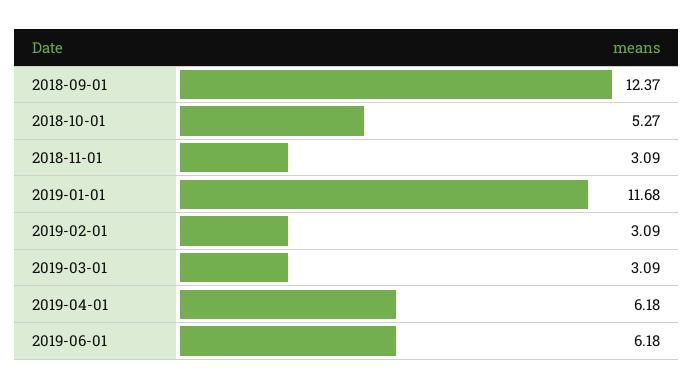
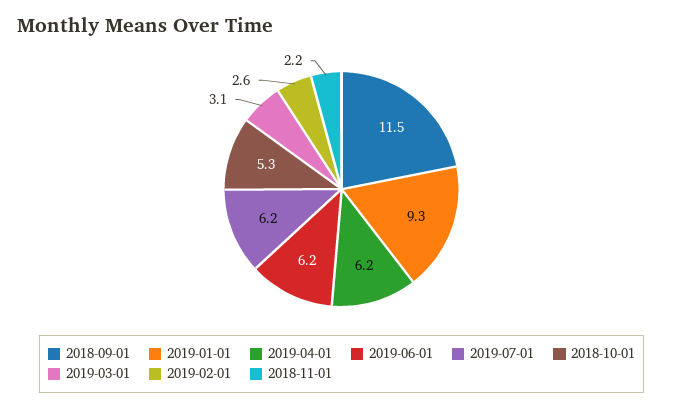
  {
-   "2018-09-01": 12.37,
+   "2018-09-01": 11.5,
    "2018-10-01": 5.27,
-   "2018-11-01": 3.09,
+   "2018-11-01": 2.2,
-   "2019-01-01": 11.68,
+   "2019-01-01": 9.3,
-   "2019-02-01": 3.09,
+   "2019-02-01": 2.6,
    "2019-03-01": 3.09,
    "2019-04-01": 6.18,
-   "2019-06-01": 6.18
+   "2019-06-01": 6.18,
+   "2019-07-01": 6.2
  }

